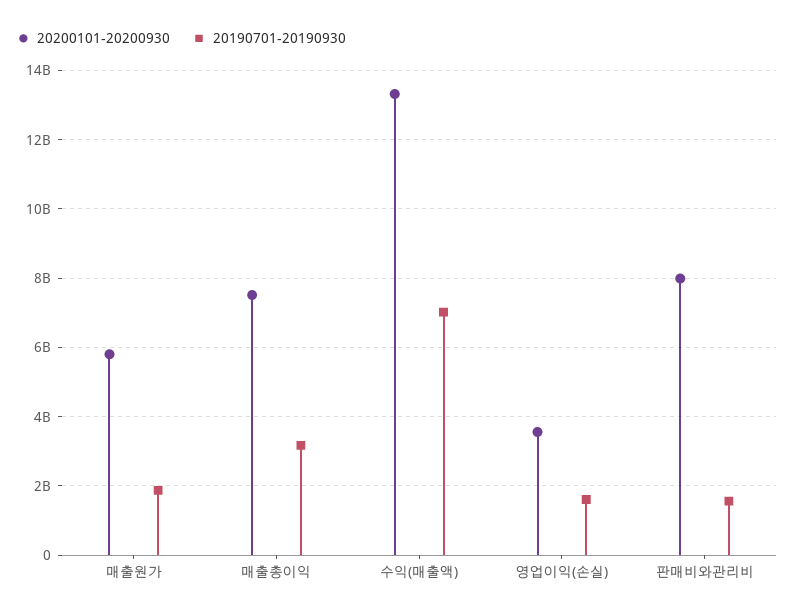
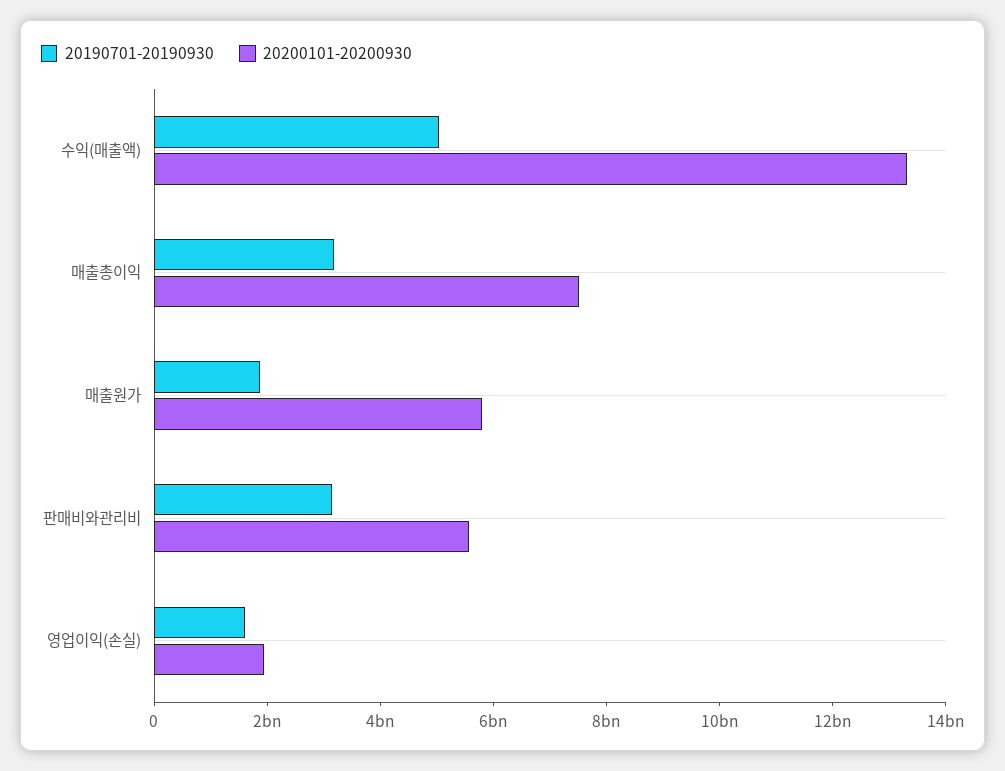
  {
    "20200101-20200930": {
      "매출원가": 5800000000,
      "매출총이익": 7600000000,
      "수익(매출액)": 13400000000,
-     "영업이익(손실)": 3600000000,
+     "영업이익(손실)": 2000000000,
-     "판매비와관리비": 8000000000
+     "판매비와관리비": 5500000000
    },
    "20190701-20190930": {
      "매출원가": 1800000000,
      "매출총이익": 3200000000,
-     "수익(매출액)": 7000000000,
+     "수익(매출액)": 5000000000,
      "영업이익(손실)": 1600000000,
-     "판매비와관리비": 1600000000
+     "판매비와관리비": 3000000000
    }
  }

